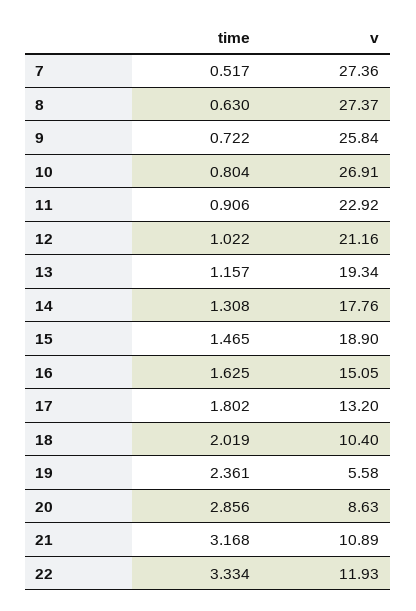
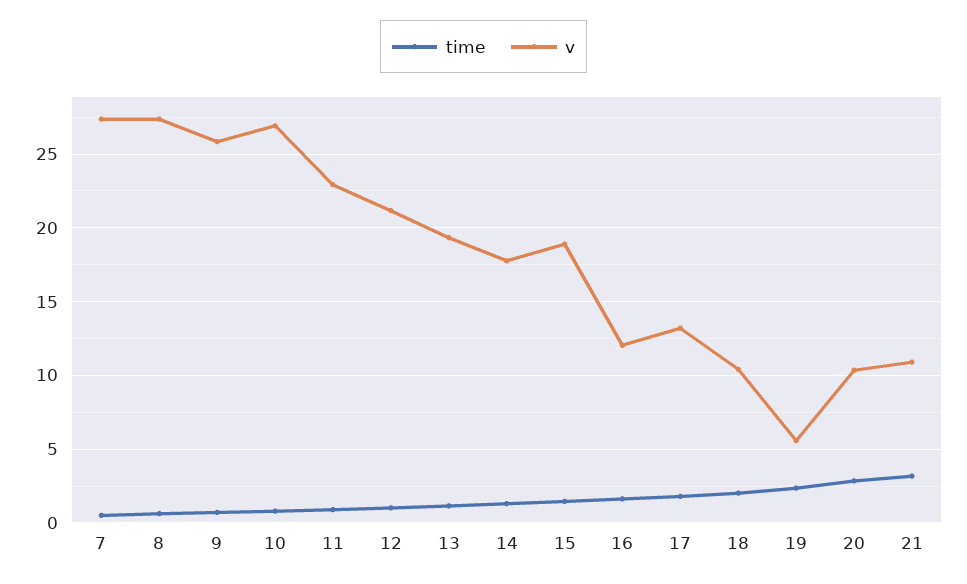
  {
    "time": {
      "7": 0.517,
      "8": 0.63,
      "9": 0.722,
      "10": 0.804,
      "11": 0.906,
      "12": 1.022,
      "13": 1.157,
      "14": 1.308,
      "15": 1.465,
      "16": 1.625,
      "17": 1.802,
      "18": 2.019,
      "19": 2.361,
      "20": 2.856,
-     "21": 3.168,
+     "21": 3.168
-     "22": 3.334
    },
    "v": {
      "7": 27.36,
      "8": 27.37,
      "9": 25.84,
      "10": 26.91,
      "11": 22.92,
      "12": 21.16,
      "13": 19.34,
      "14": 17.76,
      "15": 18.9,
-     "16": 15.05,
+     "16": 12,
      "17": 13.2,
      "18": 10.4,
      "19": 5.58,
-     "20": 8.63,
+     "20": 10.5,
-     "21": 10.89,
+     "21": 10.89
-     "22": 11.93
    }
  }

